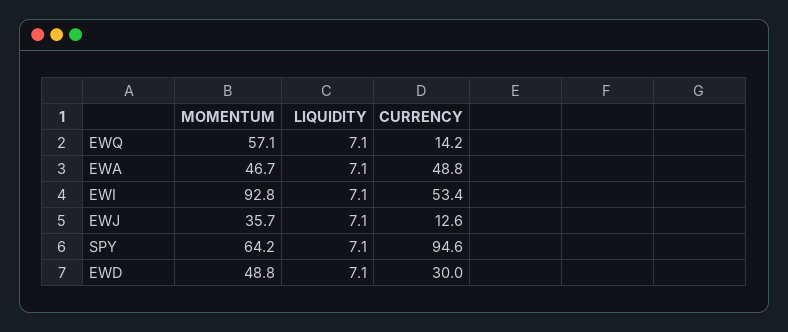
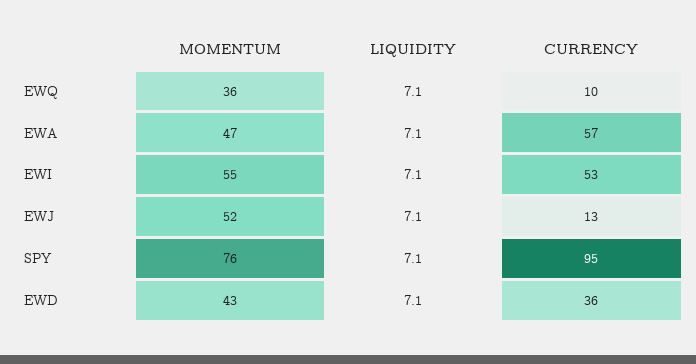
  {
    "MOMENTUM": {
-     "EWQ": 57.1,
+     "EWQ": 36,
      "EWA": 46.7,
-     "EWI": 92.8,
+     "EWI": 55,
-     "EWJ": 35.7,
+     "EWJ": 52,
-     "SPY": 64.2,
+     "SPY": 76,
-     "EWD": 48.8
+     "EWD": 43
    },
    "LIQUIDITY": {
      "EWQ": 7.1,
      "EWA": 7.1,
      "EWI": 7.1,
      "EWJ": 7.1,
      "SPY": 7.1,
      "EWD": 7.1
    },
    "CURRENCY": {
-     "EWQ": 14.2,
+     "EWQ": 10,
-     "EWA": 48.8,
+     "EWA": 57,
      "EWI": 53.4,
      "EWJ": 12.6,
      "SPY": 94.6,
-     "EWD": 30
+     "EWD": 36
    }
  }

